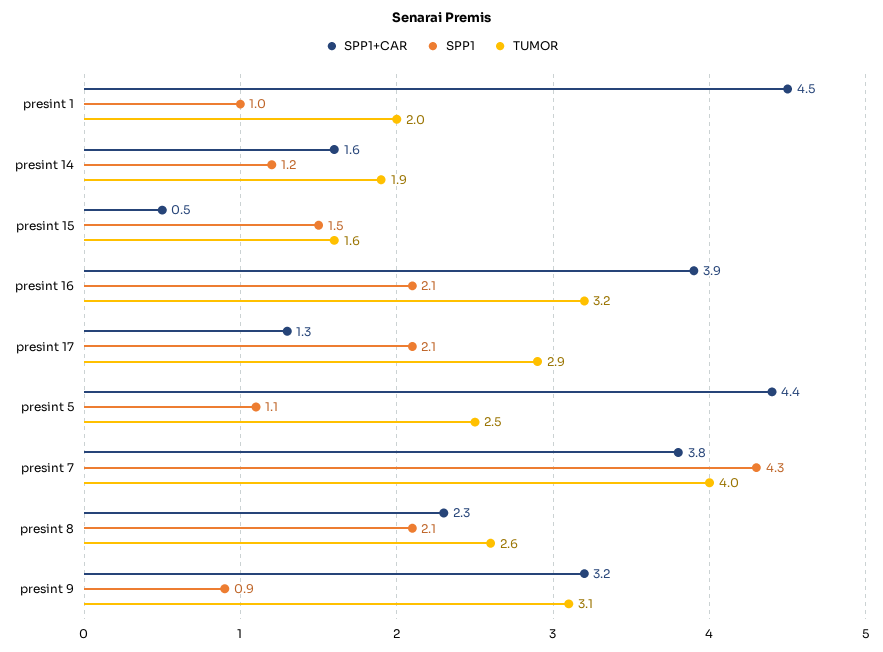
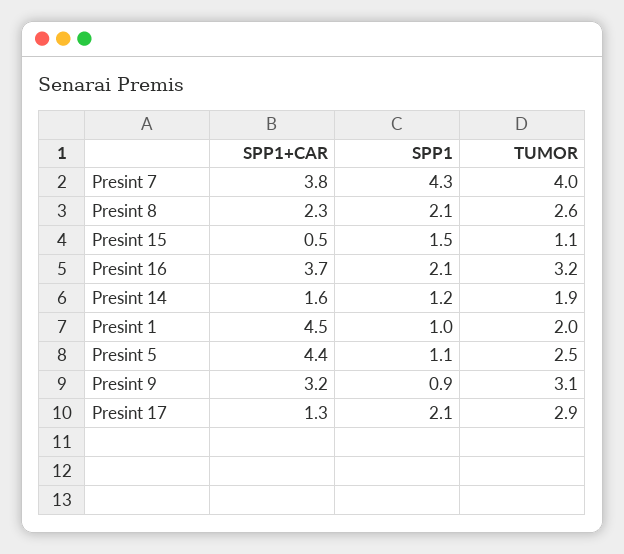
  {
    "SPP1+CAR": {
      "presint 1": 4.5,
      "presint 14": 1.6,
      "presint 15": 0.5,
-     "presint 16": 3.9,
+     "presint 16": 3.7,
      "presint 17": 1.3,
      "presint 5": 4.4,
      "presint 7": 3.8,
      "presint 8": 2.3,
      "presint 9": 3.2
    },
    "SPP1": {
      "presint 1": 1,
      "presint 14": 1.2,
      "presint 15": 1.5,
      "presint 16": 2.1,
      "presint 17": 2.1,
      "presint 5": 1.1,
      "presint 7": 4.3,
      "presint 8": 2.1,
      "presint 9": 0.9
    },
    "TUMOR": {
      "presint 1": 2,
      "presint 14": 1.9,
-     "presint 15": 1.6,
+     "presint 15": 1.1,
      "presint 16": 3.2,
      "presint 17": 2.9,
      "presint 5": 2.5,
      "presint 7": 4,
      "presint 8": 2.6,
      "presint 9": 3.1
    }
  }

